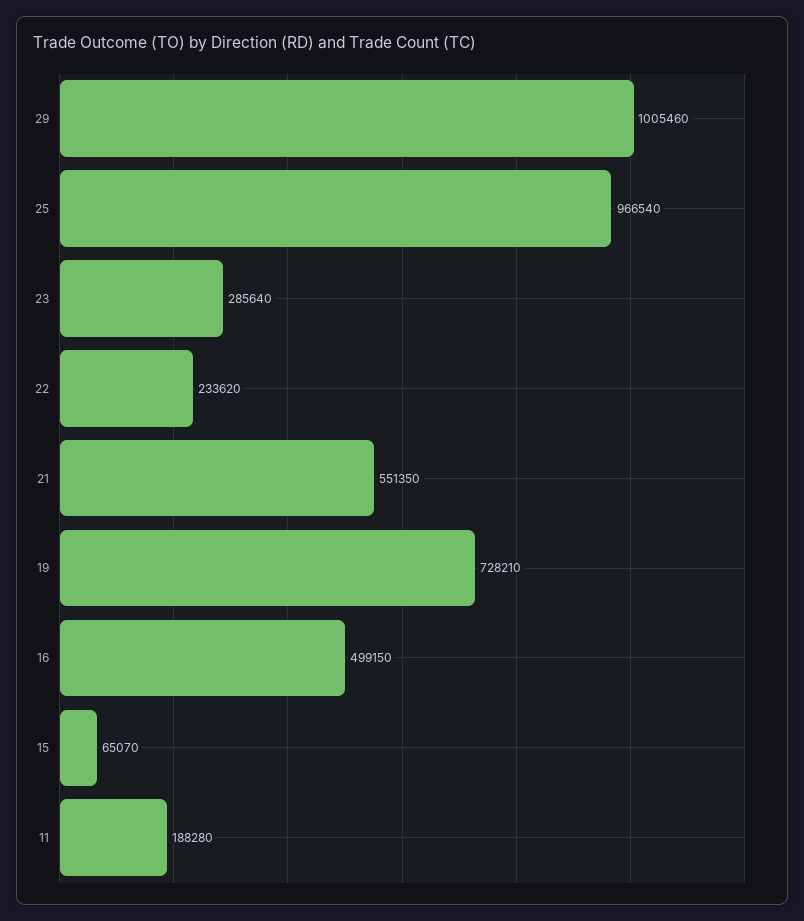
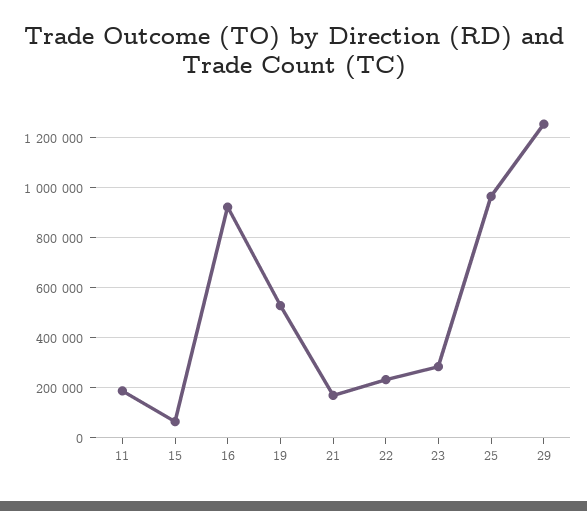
  {
-   "29": 1005460,
+   "29": 1250000,
    "25": 966540,
    "23": 285640,
    "22": 233620,
-   "21": 551350,
+   "21": 175000,
-   "19": 728210,
+   "19": 525000,
-   "16": 499150,
+   "16": 925000,
    "15": 65070,
    "11": 188280
  }

